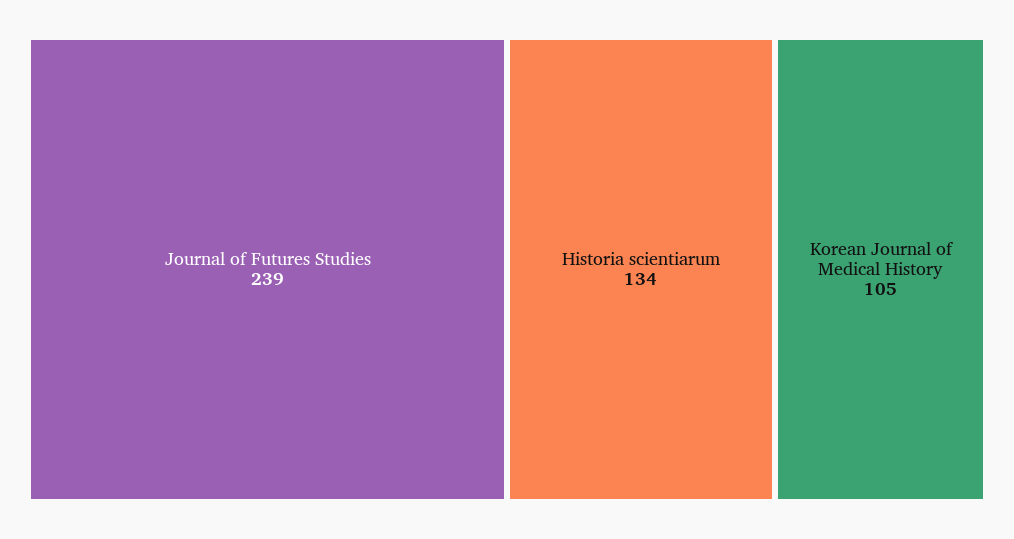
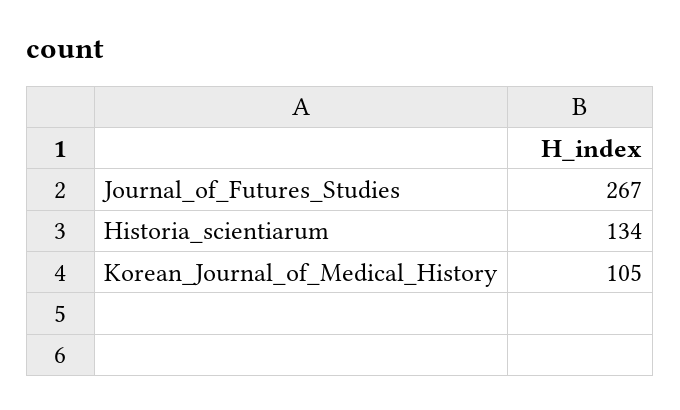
  {
-   "Journal of Futures Studies": 239,
+   "Journal of Futures Studies": 267,
    "Historia scientiarum": 134,
    "Korean Journal of Medical History": 105
  }

